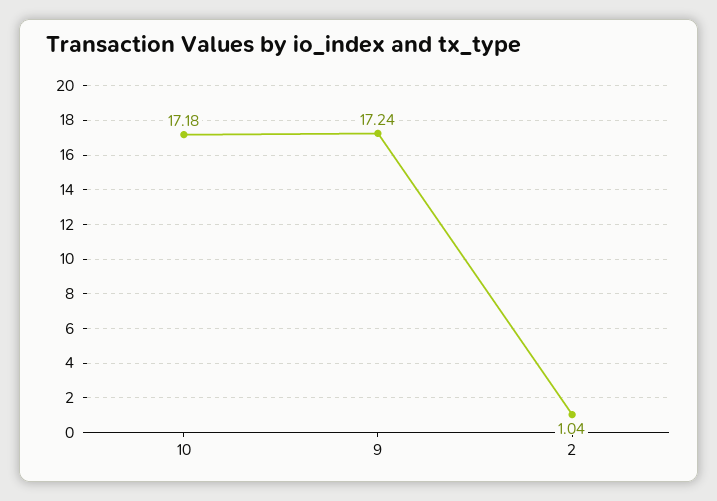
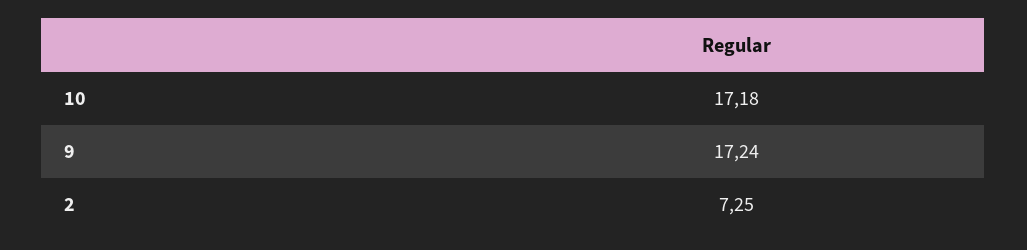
  {
    "10": 17.18,
    "9": 17.24,
-   "2": 1.04
+   "2": 7.25
  }

